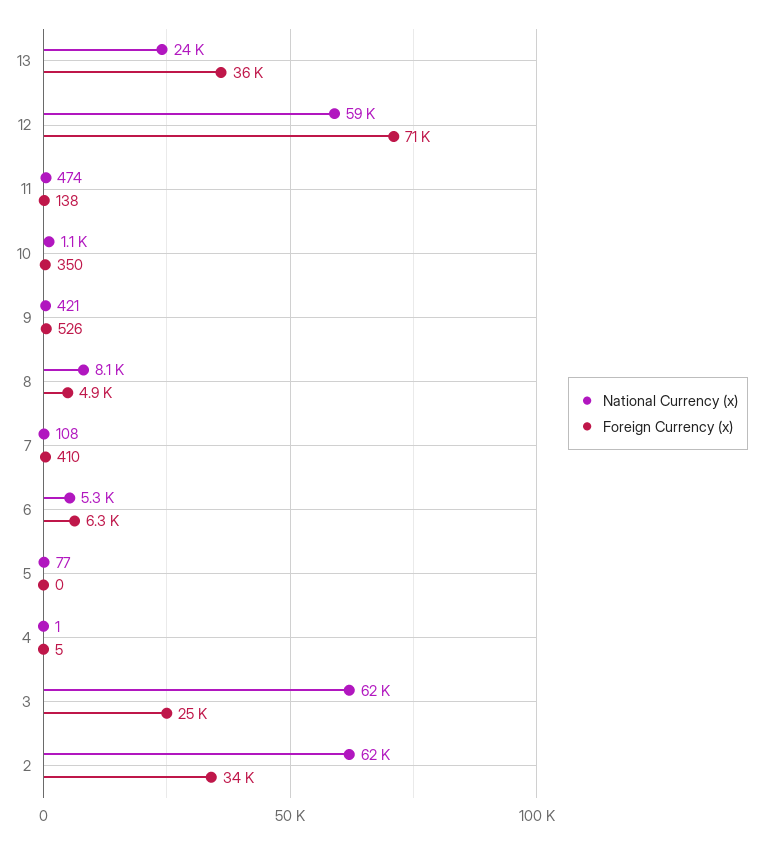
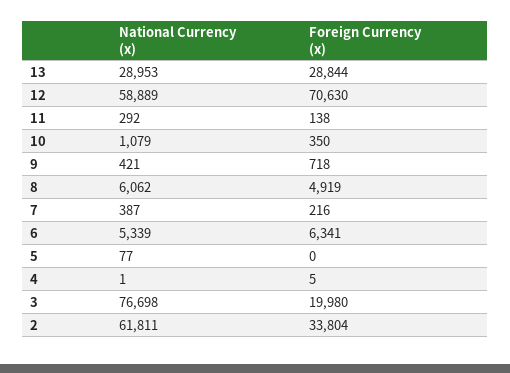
  {
    "National Currency (x)": {
-     "13": 24000,
+     "13": 28953,
      "12": 58889,
-     "11": 474,
+     "11": 292,
      "10": 1079,
      "9": 421,
-     "8": 8100,
+     "8": 6062,
-     "7": 108,
+     "7": 387,
      "6": 5339,
      "5": 77,
      "4": 1,
-     "3": 62000,
+     "3": 76698,
      "2": 61811
    },
    "Foreign Currency (x)": {
-     "13": 36000,
+     "13": 28844,
      "12": 70630,
      "11": 138,
      "10": 350,
-     "9": 526,
+     "9": 718,
      "8": 4919,
-     "7": 410,
+     "7": 216,
      "6": 6341,
      "5": 0,
      "4": 5,
-     "3": 25000,
+     "3": 19980,
      "2": 33804
    }
  }

